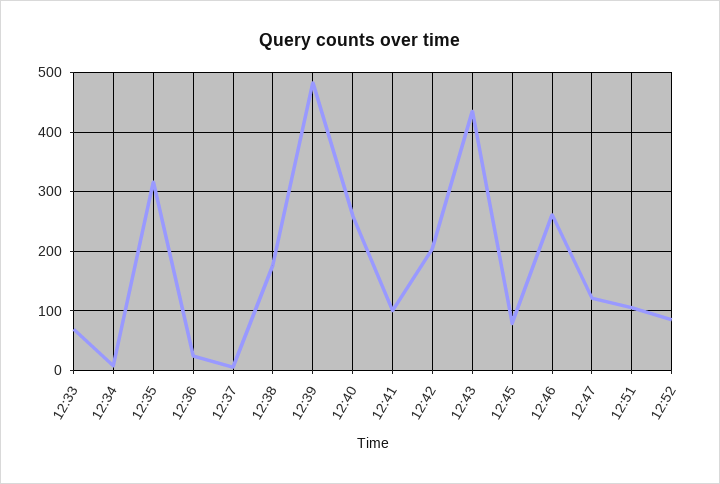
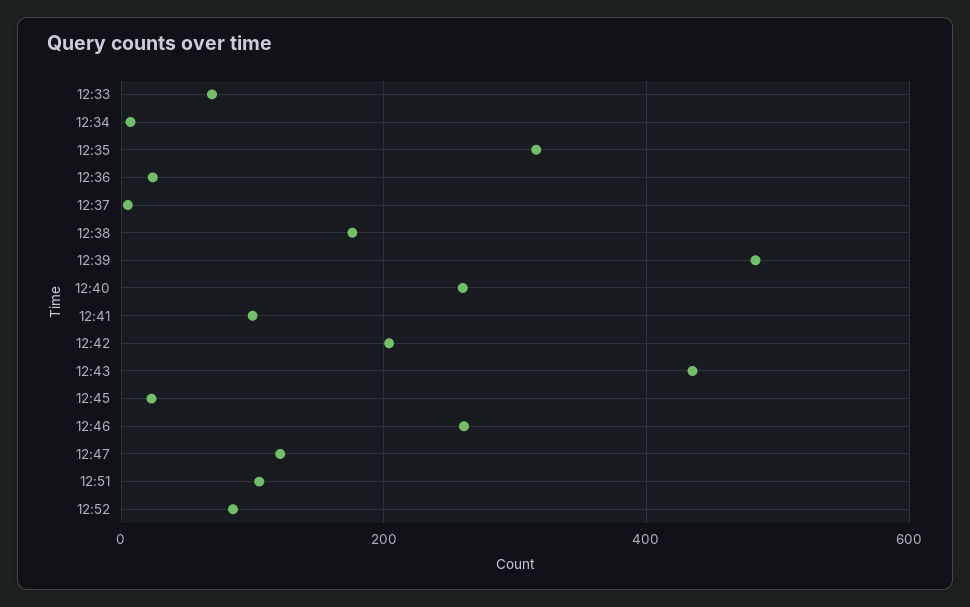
  {
    "12:33": 60,
    "12:34": 0,
    "12:35": 320,
    "12:36": 20,
    "12:37": 0,
    "12:38": 180,
    "12:39": 480,
    "12:40": 260,
    "12:41": 100,
    "12:42": 200,
    "12:43": 440,
-   "12:45": 80,
+   "12:45": 20,
    "12:46": 260,
    "12:47": 120,
    "12:51": 100,
    "12:52": 80
  }

